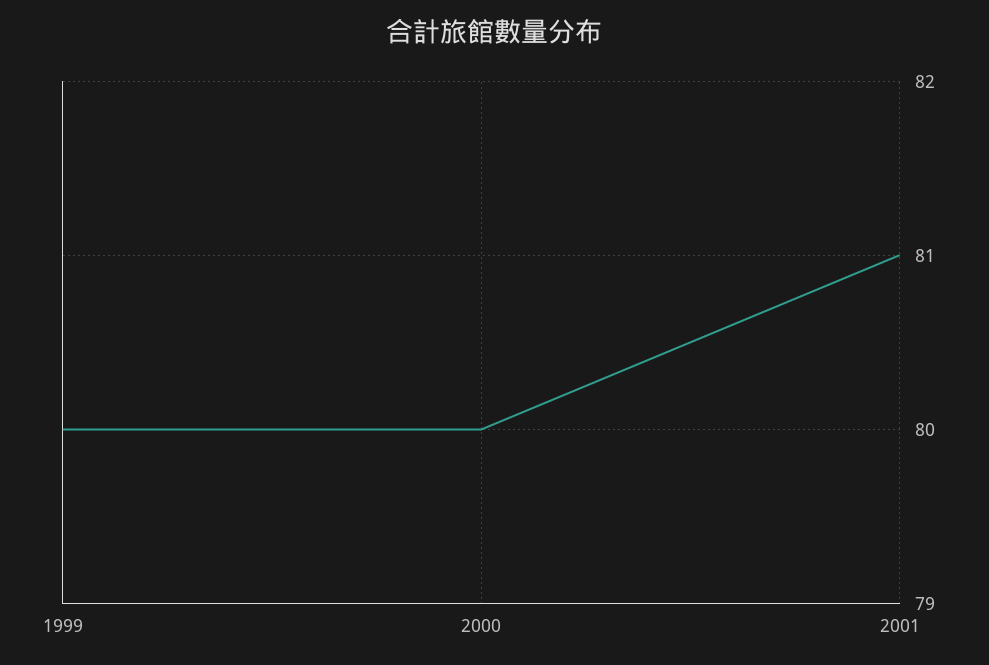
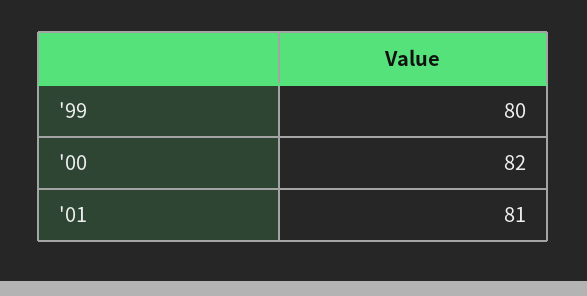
  {
    "1999": 80,
-   "2000": 80,
+   "2000": 82,
    "2001": 81
  }

